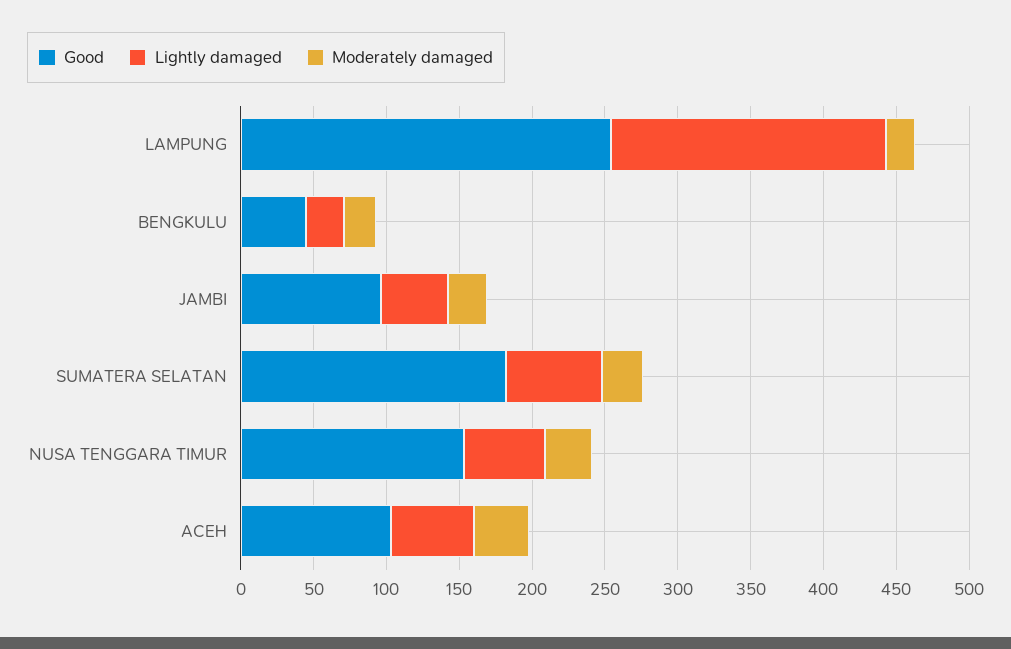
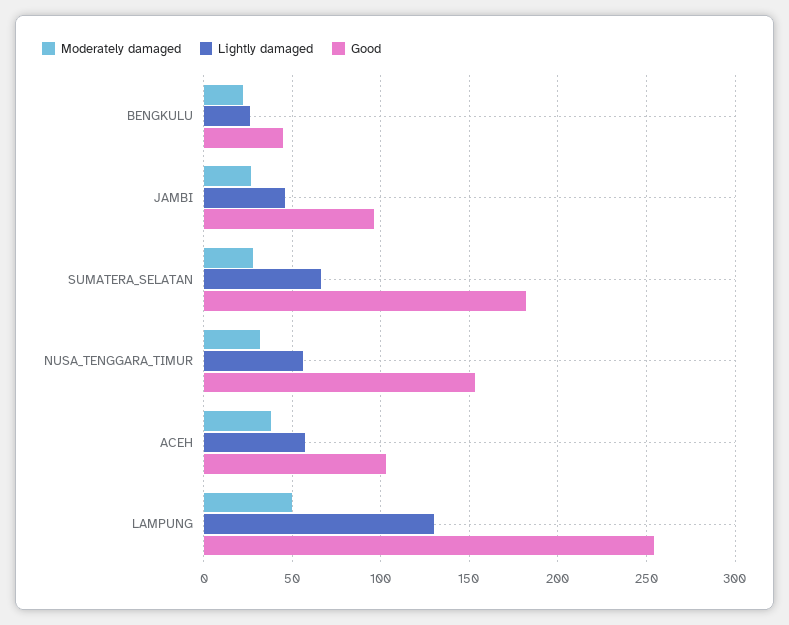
  {
    "Good": {
      "LAMPUNG": 255,
      "BENGKULU": 45,
      "JAMBI": 95,
      "SUMATERA SELATAN": 180,
      "NUSA TENGGARA TIMUR": 155,
      "ACEH": 105
    },
    "Lightly damaged": {
-     "LAMPUNG": 190,
+     "LAMPUNG": 130,
      "BENGKULU": 25,
      "JAMBI": 45,
      "SUMATERA SELATAN": 65,
      "NUSA TENGGARA TIMUR": 55,
      "ACEH": 55
    },
    "Moderately damaged": {
-     "LAMPUNG": 20,
+     "LAMPUNG": 50,
      "BENGKULU": 20,
      "JAMBI": 25,
      "SUMATERA SELATAN": 30,
      "NUSA TENGGARA TIMUR": 30,
      "ACEH": 40
    }
  }

